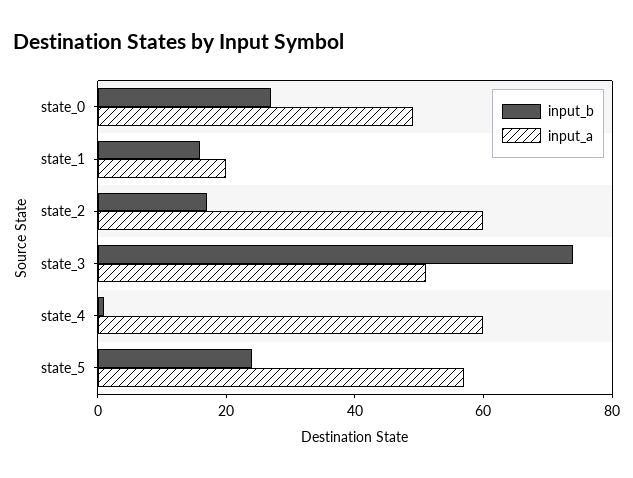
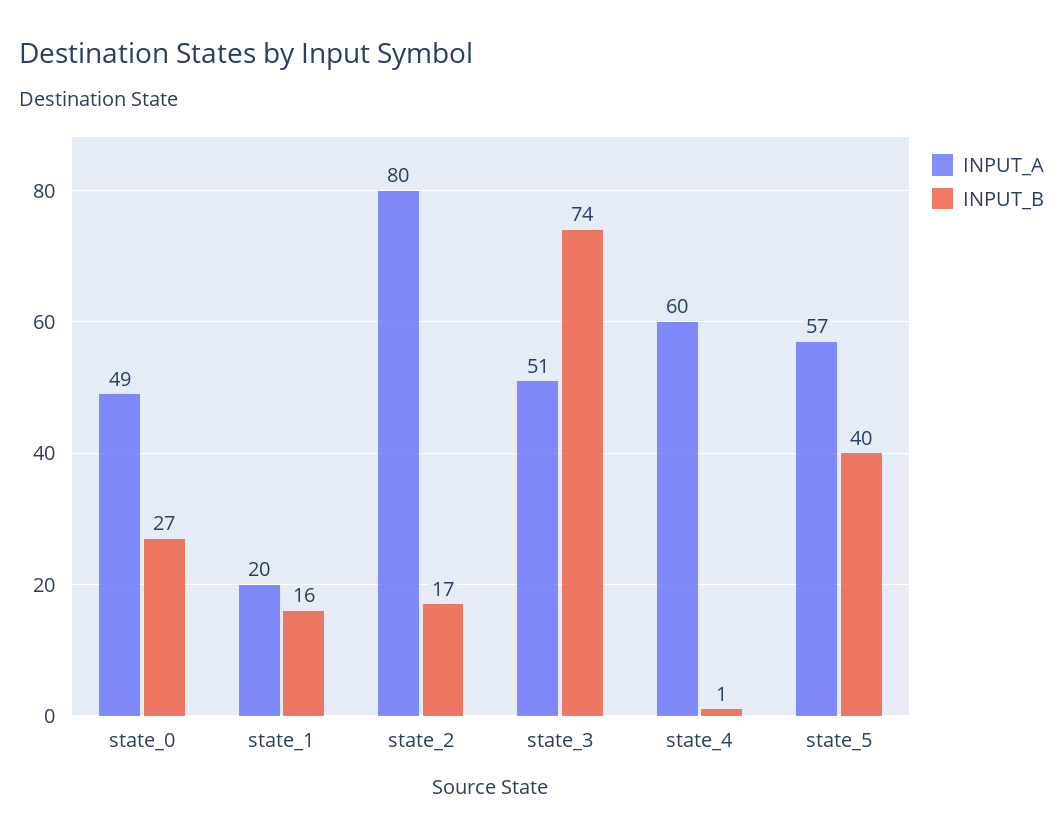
  {
    "input_b": {
      "state_0": 27,
      "state_1": 16,
      "state_2": 17,
      "state_3": 74,
      "state_4": 1,
-     "state_5": 25
+     "state_5": 40
    },
    "input_a": {
      "state_0": 49,
      "state_1": 20,
-     "state_2": 60,
+     "state_2": 80,
      "state_3": 51,
      "state_4": 60,
      "state_5": 57
    }
  }

